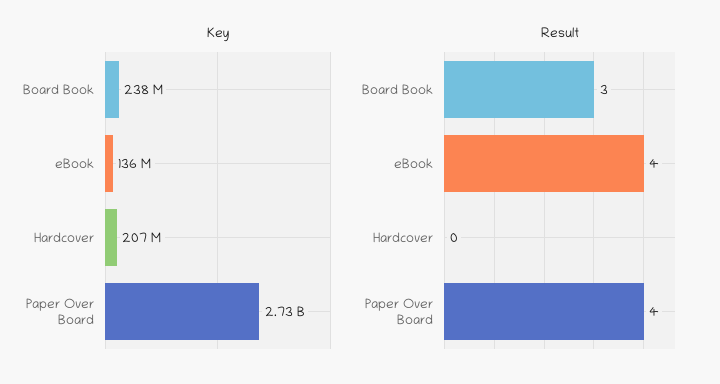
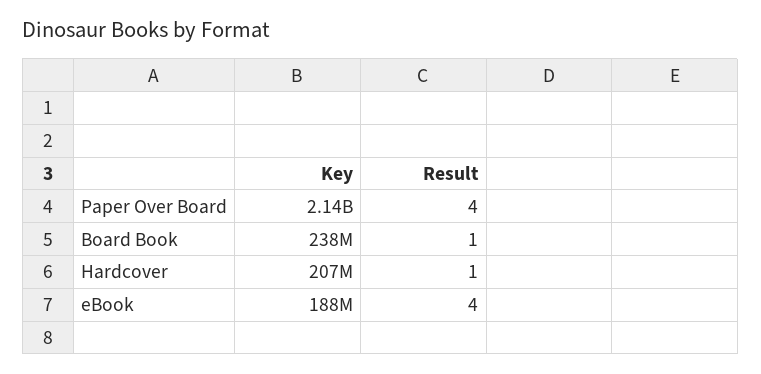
  {
    "Key": {
      "Board Book": 238000000,
-     "eBook": 136000000,
+     "eBook": 188000000,
      "Hardcover": 207000000,
-     "Paper Over Board": 2730000000
+     "Paper Over Board": 2140000000
    },
    "Result": {
-     "Board Book": 3,
+     "Board Book": 1,
      "eBook": 4,
-     "Hardcover": 0,
+     "Hardcover": 1,
      "Paper Over Board": 4
    }
  }

